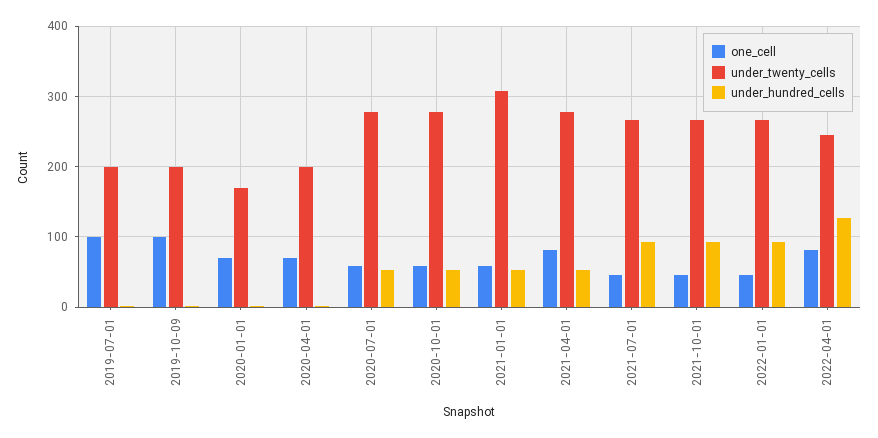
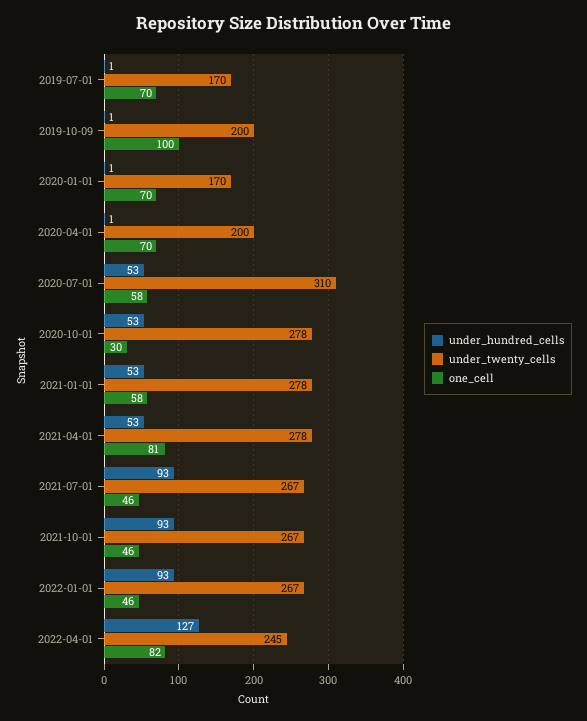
  {
    "one_cell": {
-     "2019-07-01": 100,
+     "2019-07-01": 70,
      "2019-10-09": 100,
      "2020-01-01": 70,
      "2020-04-01": 70,
      "2020-07-01": 58,
-     "2020-10-01": 60,
+     "2020-10-01": 30,
      "2021-01-01": 58,
      "2021-04-01": 81,
      "2021-07-01": 46,
      "2021-10-01": 46,
      "2022-01-01": 46,
      "2022-04-01": 82
    },
    "under_twenty_cells": {
-     "2019-07-01": 200,
+     "2019-07-01": 170,
      "2019-10-09": 200,
      "2020-01-01": 170,
      "2020-04-01": 200,
-     "2020-07-01": 280,
+     "2020-07-01": 310,
      "2020-10-01": 278,
-     "2021-01-01": 310,
+     "2021-01-01": 278,
      "2021-04-01": 278,
      "2021-07-01": 267,
      "2021-10-01": 267,
      "2022-01-01": 267,
      "2022-04-01": 245
    },
    "under_hundred_cells": {
      "2019-07-01": 1,
      "2019-10-09": 1,
      "2020-01-01": 1,
      "2020-04-01": 1,
      "2020-07-01": 53,
      "2020-10-01": 53,
      "2021-01-01": 53,
      "2021-04-01": 53,
      "2021-07-01": 93,
      "2021-10-01": 93,
      "2022-01-01": 93,
      "2022-04-01": 127
    }
  }

